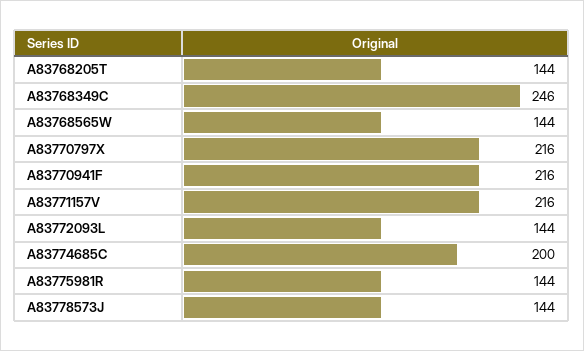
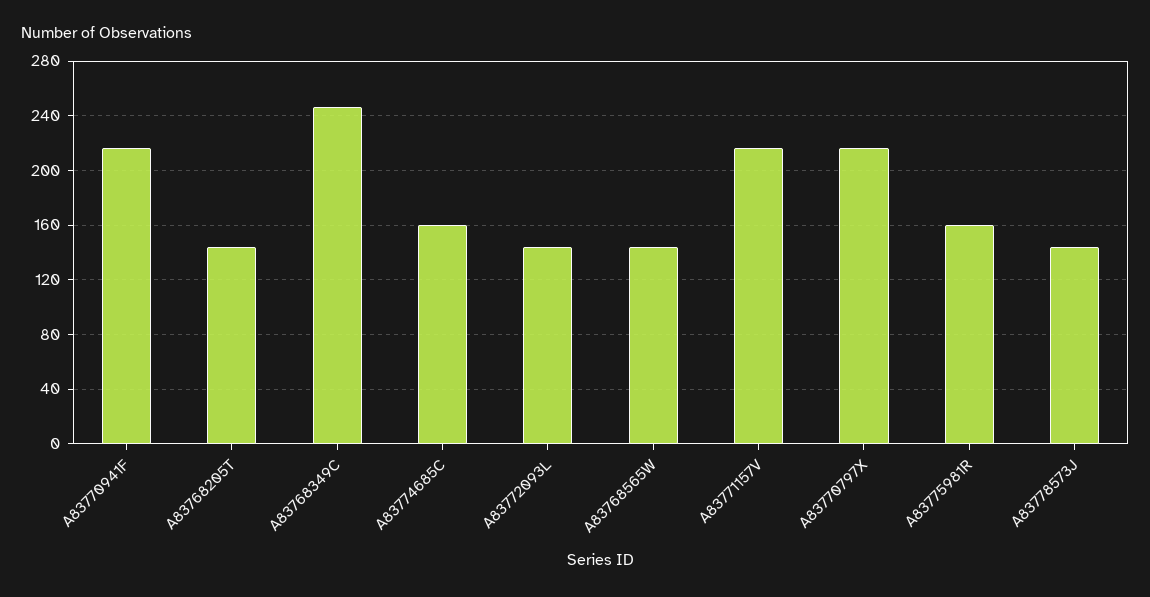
  {
    "A83768205T": 144,
    "A83768349C": 246,
    "A83768565W": 144,
    "A83770797X": 216,
    "A83770941F": 216,
    "A83771157V": 216,
    "A83772093L": 144,
-   "A83774685C": 200,
+   "A83774685C": 160,
-   "A83775981R": 144,
+   "A83775981R": 160,
    "A83778573J": 144
  }

